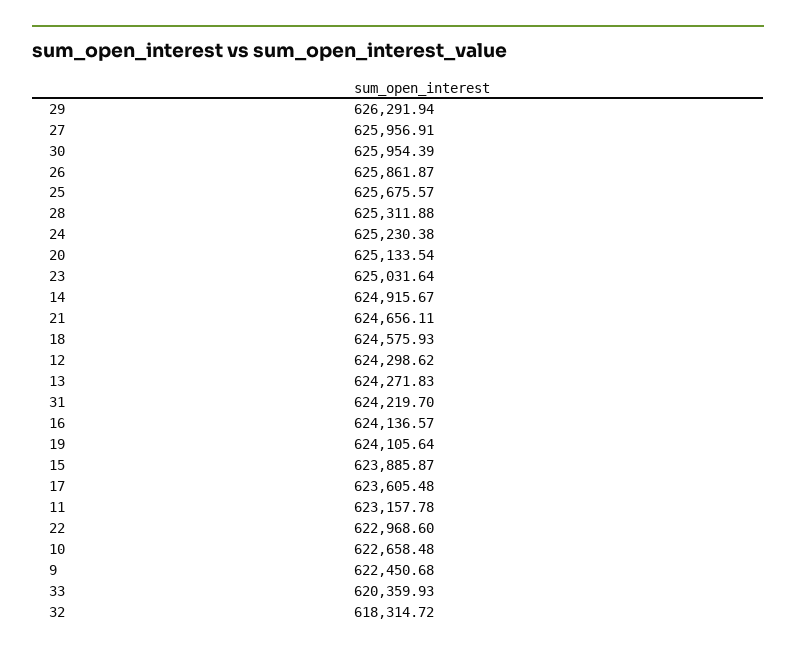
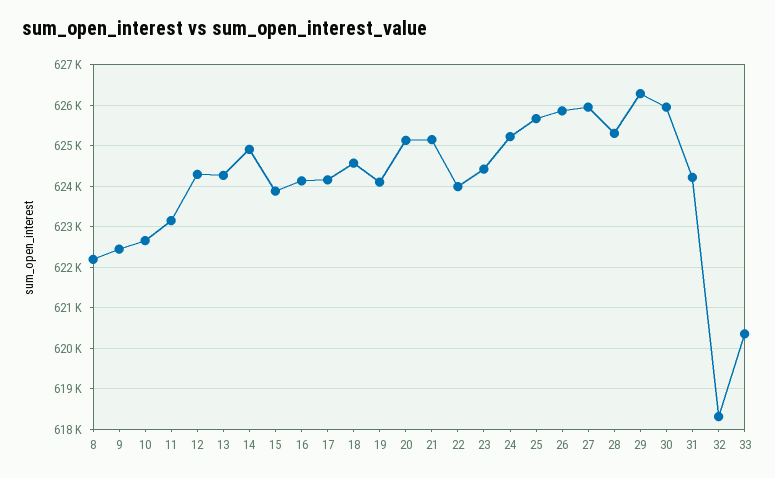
  {
    "29": 626291.94,
    "27": 625956.91,
    "30": 625954.39,
    "26": 625861.87,
    "25": 625675.57,
    "28": 625311.88,
    "24": 625230.38,
    "20": 625133.54,
-   "23": 625031.64,
+   "23": 624400,
    "14": 624915.67,
-   "21": 624656.11,
+   "21": 625200,
    "18": 624575.93,
    "12": 624298.62,
    "13": 624271.83,
    "31": 624219.7,
    "16": 624136.57,
    "19": 624105.64,
    "15": 623885.87,
-   "17": 623605.48,
+   "17": 624200,
    "11": 623157.78,
-   "22": 622968.6,
+   "22": 624000,
    "10": 622658.48,
    "9": 622450.68,
    "33": 620359.93,
-   "32": 618314.72
+   "32": 618314.72,
+   "8": 622200
  }

